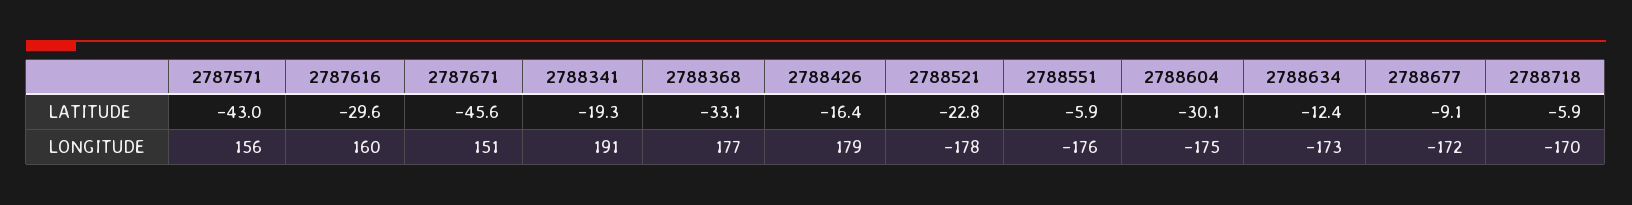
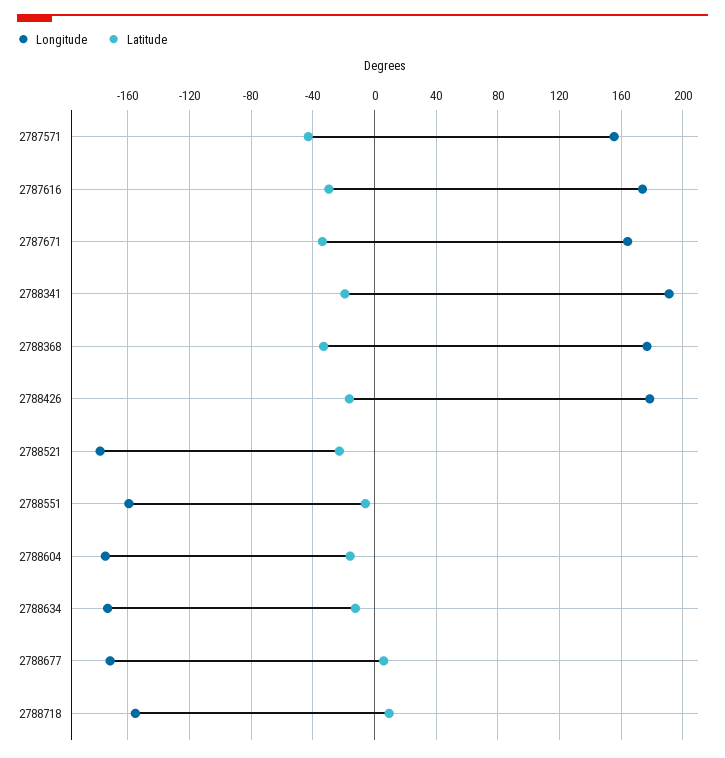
  {
    "LATITUDE": {
      "2787571": -43,
      "2787616": -29.6,
-     "2787671": -45.6,
+     "2787671": -35,
      "2788341": -19.3,
      "2788368": -33.1,
      "2788426": -16.4,
      "2788521": -22.8,
      "2788551": -5.9,
-     "2788604": -30.1,
+     "2788604": -15,
      "2788634": -12.4,
-     "2788677": -9.1,
+     "2788677": 5,
-     "2788718": -5.9
+     "2788718": 10
    },
    "LONGITUDE": {
      "2787571": 156,
-     "2787616": 160,
+     "2787616": 175,
-     "2787671": 151,
+     "2787671": 165,
      "2788341": 191,
      "2788368": 177,
      "2788426": 179,
      "2788521": -178,
-     "2788551": -176,
+     "2788551": -160,
      "2788604": -175,
      "2788634": -173,
      "2788677": -172,
-     "2788718": -170
+     "2788718": -155
    }
  }

